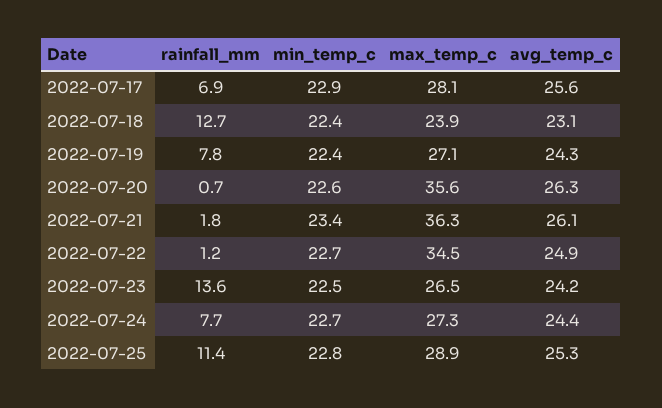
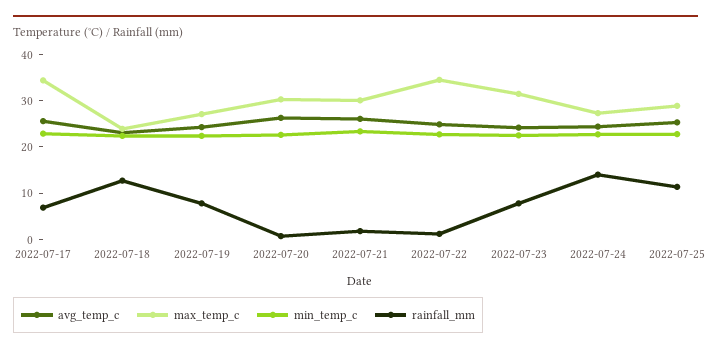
  {
    "rainfall_mm": {
      "2022-07-17": 6.9,
      "2022-07-18": 12.7,
      "2022-07-19": 7.8,
      "2022-07-20": 0.7,
      "2022-07-21": 1.8,
      "2022-07-22": 1.2,
-     "2022-07-23": 13.6,
+     "2022-07-23": 8,
-     "2022-07-24": 7.7,
+     "2022-07-24": 14,
      "2022-07-25": 11.4
    },
    "min_temp_c": {
      "2022-07-17": 22.9,
      "2022-07-18": 22.4,
      "2022-07-19": 22.4,
      "2022-07-20": 22.6,
      "2022-07-21": 23.4,
      "2022-07-22": 22.7,
      "2022-07-23": 22.5,
      "2022-07-24": 22.7,
      "2022-07-25": 22.8
    },
    "max_temp_c": {
-     "2022-07-17": 28.1,
+     "2022-07-17": 34,
      "2022-07-18": 23.9,
      "2022-07-19": 27.1,
-     "2022-07-20": 35.6,
+     "2022-07-20": 30,
-     "2022-07-21": 36.3,
+     "2022-07-21": 30,
      "2022-07-22": 34.5,
-     "2022-07-23": 26.5,
+     "2022-07-23": 32,
      "2022-07-24": 27.3,
      "2022-07-25": 28.9
    },
    "avg_temp_c": {
      "2022-07-17": 25.6,
      "2022-07-18": 23.1,
      "2022-07-19": 24.3,
      "2022-07-20": 26.3,
      "2022-07-21": 26.1,
      "2022-07-22": 24.9,
      "2022-07-23": 24.2,
      "2022-07-24": 24.4,
      "2022-07-25": 25.3
    }
  }

